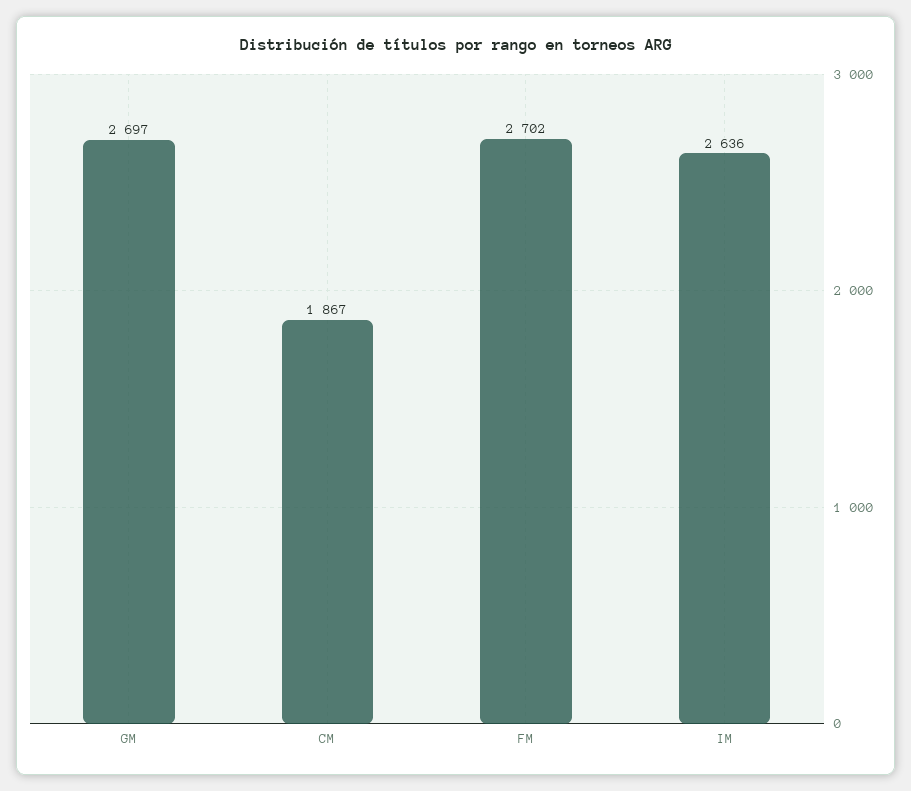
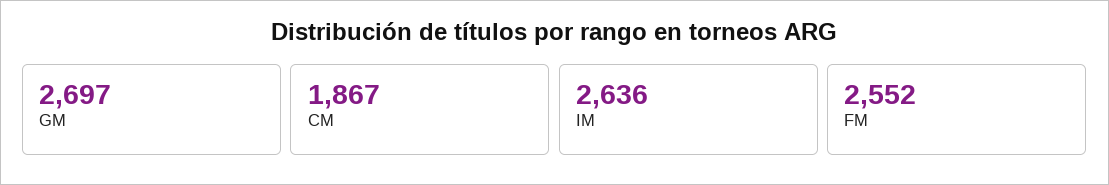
  {
    "GM": 2697,
    "CM": 1867,
-   "FM": 2702,
+   "FM": 2552,
    "IM": 2636
  }

